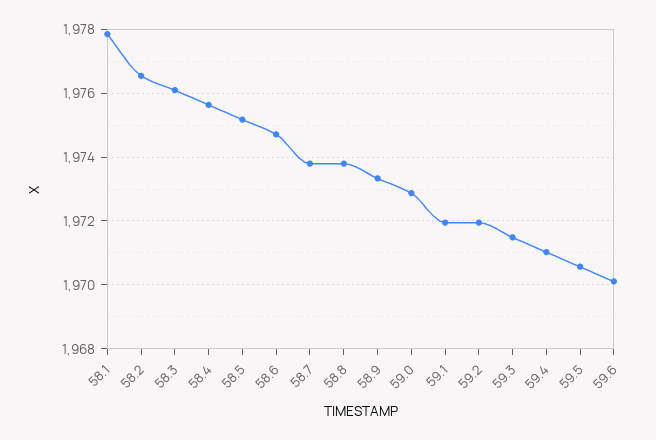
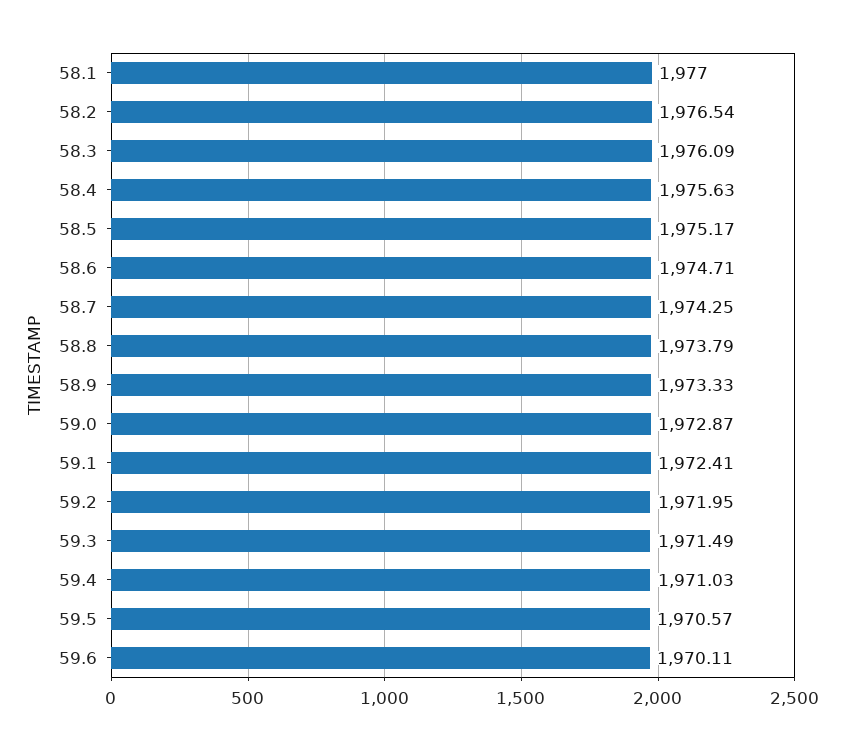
  {
-   "58.1": 1977.8,
+   "58.1": 1977,
    "58.2": 1976.54,
    "58.3": 1976.09,
    "58.4": 1975.63,
    "58.5": 1975.17,
    "58.6": 1974.71,
-   "58.7": 1973.8,
+   "58.7": 1974.25,
    "58.8": 1973.79,
    "58.9": 1973.33,
    "59.0": 1972.87,
-   "59.1": 1972,
+   "59.1": 1972.41,
    "59.2": 1971.95,
    "59.3": 1971.49,
    "59.4": 1971.03,
    "59.5": 1970.57,
    "59.6": 1970.11
  }

